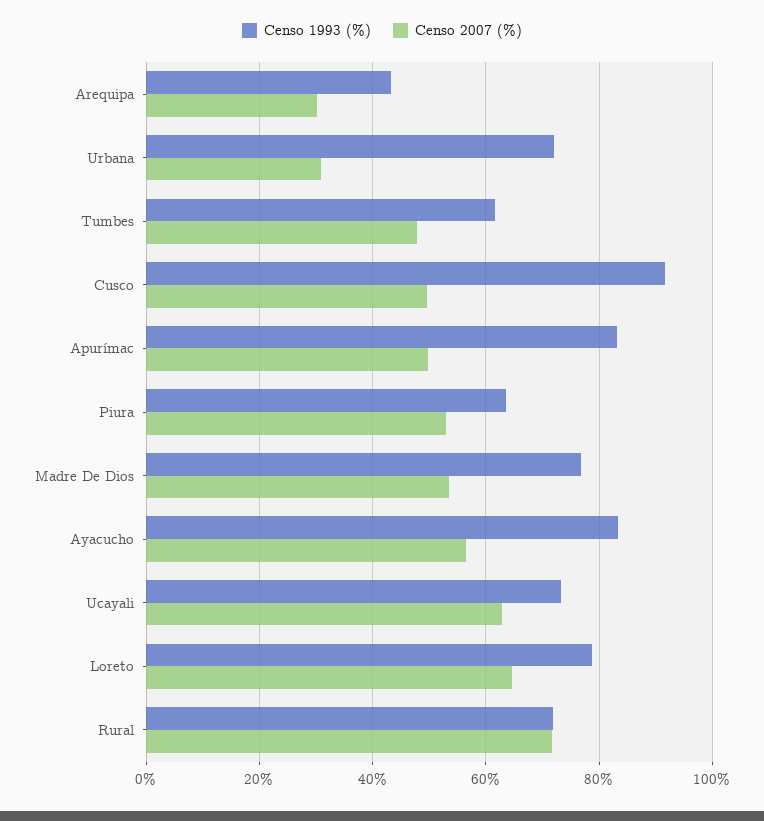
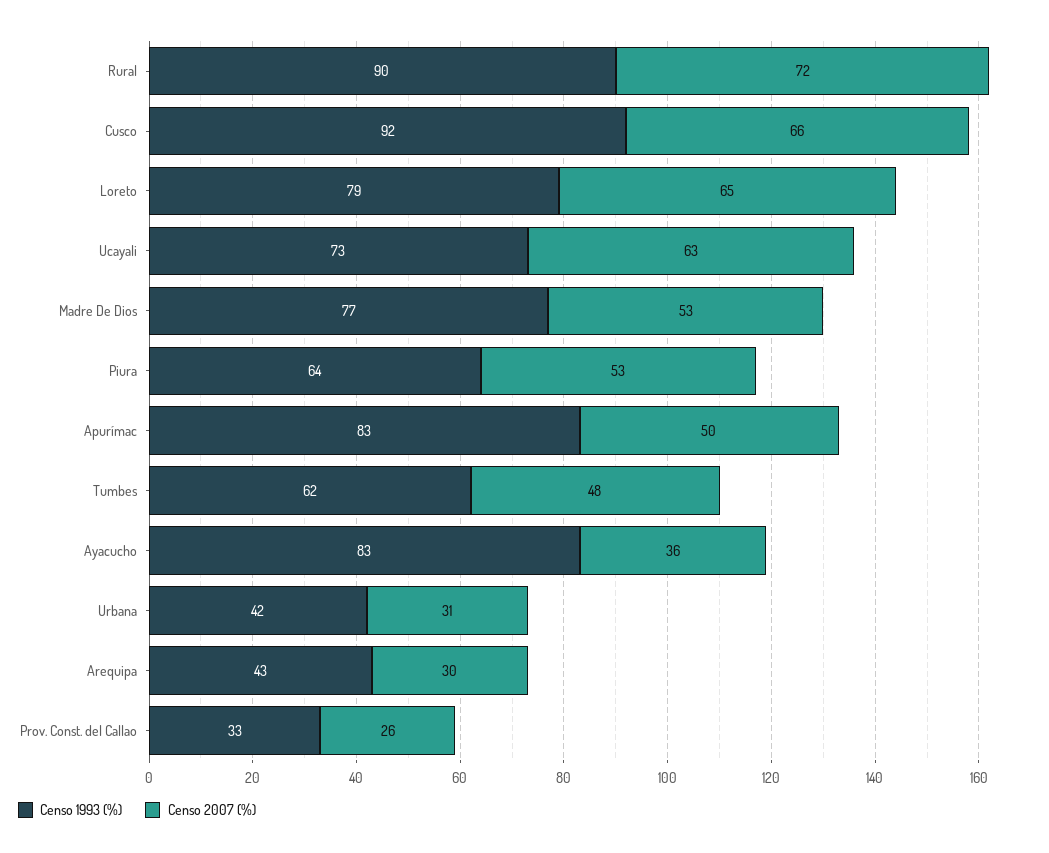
  {
    "Censo 1993 (%)": {
      "Arequipa": 43,
-     "Urbana": 72,
+     "Urbana": 42,
      "Tumbes": 62,
      "Cusco": 92,
      "Apurímac": 83,
      "Piura": 64,
      "Madre De Dios": 77,
      "Ayacucho": 83,
      "Ucayali": 73,
      "Loreto": 79,
-     "Rural": 72
+     "Rural": 90,
+     "Prov. Const. del Callao": 33
    },
    "Censo 2007 (%)": {
      "Arequipa": 30,
      "Urbana": 31,
      "Tumbes": 48,
-     "Cusco": 50,
+     "Cusco": 66,
      "Apurímac": 50,
      "Piura": 53,
      "Madre De Dios": 53,
-     "Ayacucho": 56,
+     "Ayacucho": 36,
      "Ucayali": 63,
      "Loreto": 65,
-     "Rural": 72
+     "Rural": 72,
+     "Prov. Const. del Callao": 26
    }
  }

